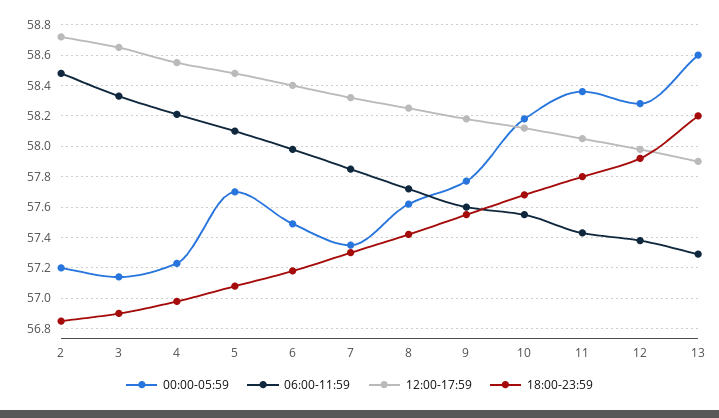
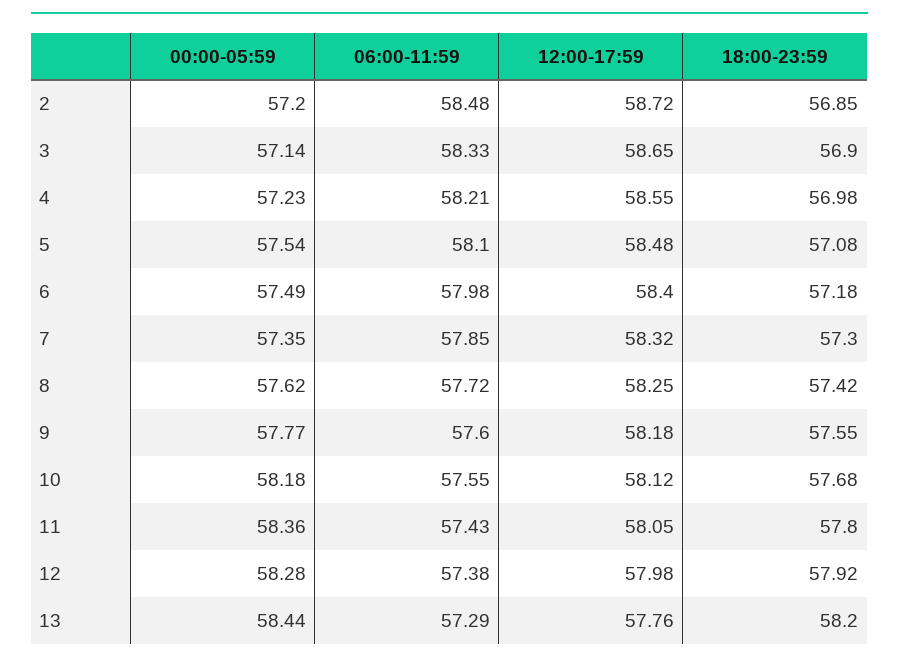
  {
    "00:00-05:59": {
      "2": 57.2,
      "3": 57.14,
      "4": 57.23,
-     "5": 57.7,
+     "5": 57.54,
      "6": 57.49,
      "7": 57.35,
      "8": 57.62,
      "9": 57.77,
      "10": 58.18,
      "11": 58.36,
      "12": 58.28,
-     "13": 58.6
+     "13": 58.44
    },
    "06:00-11:59": {
      "2": 58.48,
      "3": 58.33,
      "4": 58.21,
      "5": 58.1,
      "6": 57.98,
      "7": 57.85,
      "8": 57.72,
      "9": 57.6,
      "10": 57.55,
      "11": 57.43,
      "12": 57.38,
      "13": 57.29
    },
    "12:00-17:59": {
      "2": 58.72,
      "3": 58.65,
      "4": 58.55,
      "5": 58.48,
      "6": 58.4,
      "7": 58.32,
      "8": 58.25,
      "9": 58.18,
      "10": 58.12,
      "11": 58.05,
      "12": 57.98,
-     "13": 57.9
+     "13": 57.76
    },
    "18:00-23:59": {
      "2": 56.85,
      "3": 56.9,
      "4": 56.98,
      "5": 57.08,
      "6": 57.18,
      "7": 57.3,
      "8": 57.42,
      "9": 57.55,
      "10": 57.68,
      "11": 57.8,
      "12": 57.92,
      "13": 58.2
    }
  }

